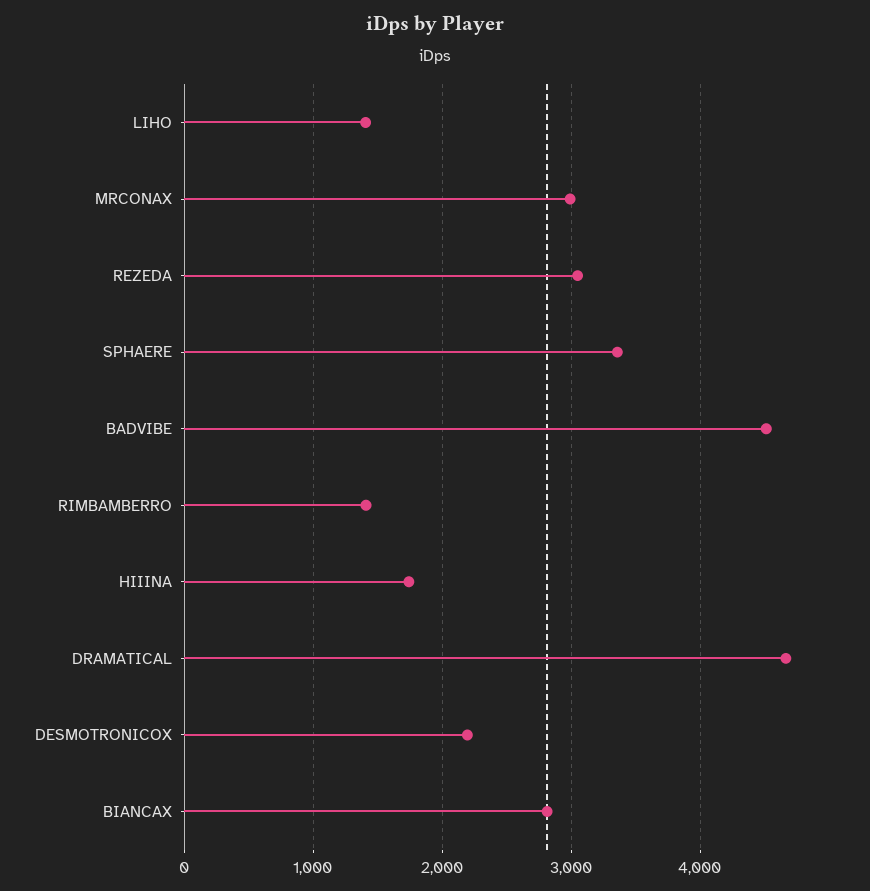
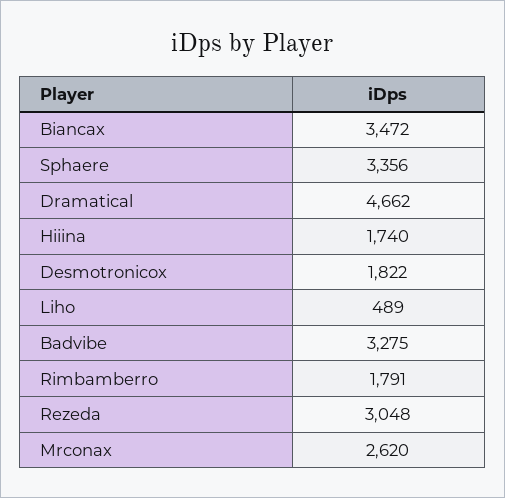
  {
-   "LIHO": 1400,
+   "LIHO": 489,
-   "MRCONAX": 3000,
+   "MRCONAX": 2620,
    "REZEDA": 3048,
    "SPHAERE": 3356,
-   "BADVIBE": 4500,
+   "BADVIBE": 3275,
-   "RIMBAMBERRO": 1400,
+   "RIMBAMBERRO": 1791,
    "HIIINA": 1740,
    "DRAMATICAL": 4662,
-   "DESMOTRONICOX": 2200,
+   "DESMOTRONICOX": 1822,
-   "BIANCAX": 2800
+   "BIANCAX": 3472
  }

